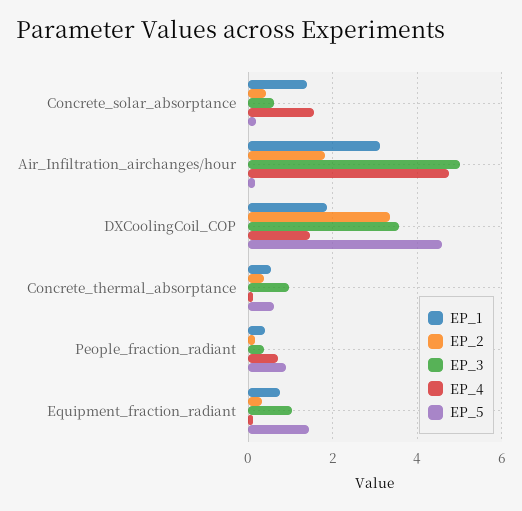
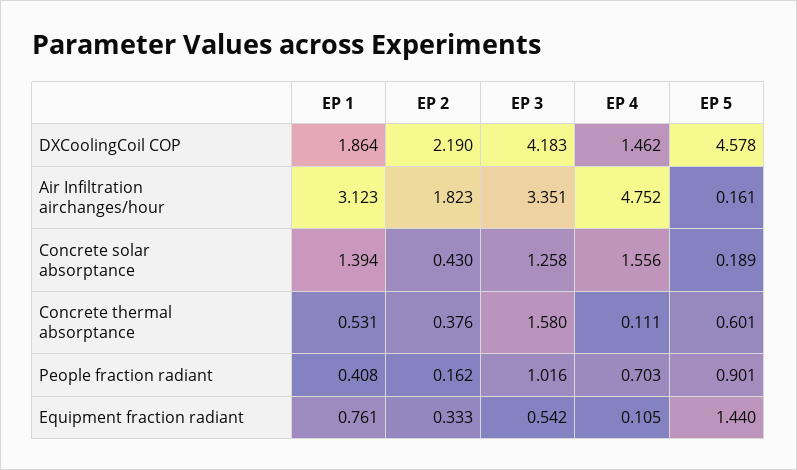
  {
    "EP_1": {
      "Concrete_solar_absorptance": 1.394,
      "Air_Infiltration_airchanges/hour": 3.123,
      "DXCoolingCoil_COP": 1.864,
      "Concrete_thermal_absorptance": 0.531,
      "People_fraction_radiant": 0.408,
      "Equipment_fraction_radiant": 0.761
    },
    "EP_2": {
      "Concrete_solar_absorptance": 0.43,
      "Air_Infiltration_airchanges/hour": 1.823,
-     "DXCoolingCoil_COP": 3.4,
+     "DXCoolingCoil_COP": 2.19,
      "Concrete_thermal_absorptance": 0.376,
      "People_fraction_radiant": 0.162,
      "Equipment_fraction_radiant": 0.333
    },
    "EP_3": {
-     "Concrete_solar_absorptance": 0.6,
+     "Concrete_solar_absorptance": 1.258,
-     "Air_Infiltration_airchanges/hour": 5,
+     "Air_Infiltration_airchanges/hour": 3.351,
-     "DXCoolingCoil_COP": 3.6,
+     "DXCoolingCoil_COP": 4.183,
-     "Concrete_thermal_absorptance": 1,
+     "Concrete_thermal_absorptance": 1.58,
-     "People_fraction_radiant": 0.4,
+     "People_fraction_radiant": 1.016,
-     "Equipment_fraction_radiant": 1
+     "Equipment_fraction_radiant": 0.542
    },
    "EP_4": {
      "Concrete_solar_absorptance": 1.556,
      "Air_Infiltration_airchanges/hour": 4.752,
      "DXCoolingCoil_COP": 1.462,
      "Concrete_thermal_absorptance": 0.111,
      "People_fraction_radiant": 0.703,
      "Equipment_fraction_radiant": 0.105
    },
    "EP_5": {
      "Concrete_solar_absorptance": 0.189,
      "Air_Infiltration_airchanges/hour": 0.161,
      "DXCoolingCoil_COP": 4.578,
      "Concrete_thermal_absorptance": 0.601,
      "People_fraction_radiant": 0.901,
      "Equipment_fraction_radiant": 1.44
    }
  }

